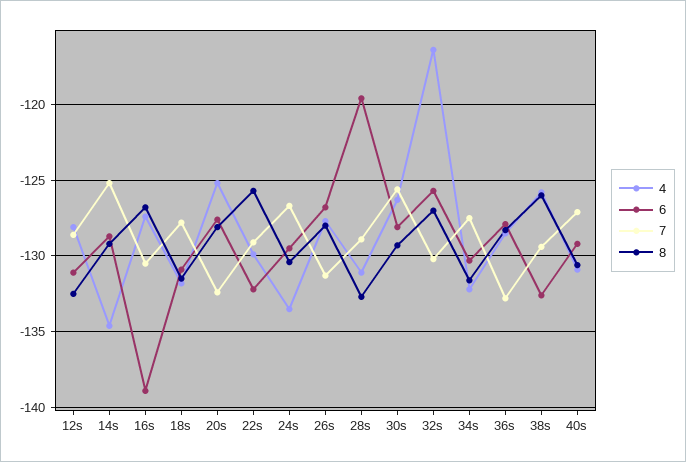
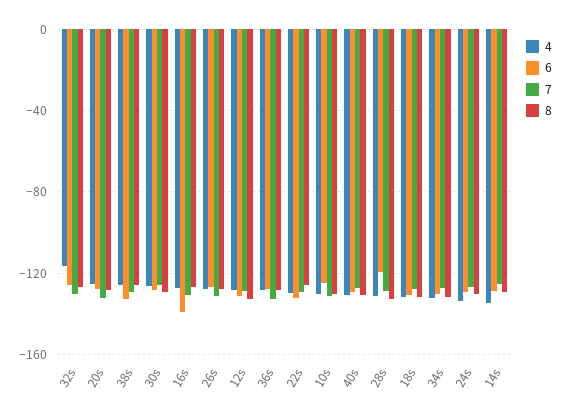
  {
    "4": {
      "12s": -128,
      "14s": -134.5,
      "16s": -127.5,
      "18s": -132,
      "20s": -125,
      "22s": -130,
      "24s": -133.5,
      "26s": -127.5,
      "28s": -131,
      "30s": -126.5,
      "32s": -116.5,
      "34s": -132,
      "36s": -128.5,
      "38s": -126,
-     "40s": -131
+     "40s": -131,
+     "10s": -130
    },
    "6": {
      "12s": -131,
      "14s": -128.5,
      "16s": -139,
      "18s": -131,
      "20s": -127.5,
      "22s": -132,
      "24s": -129.5,
      "26s": -127,
      "28s": -119.5,
      "30s": -128,
      "32s": -125.5,
      "34s": -130.5,
      "36s": -128,
      "38s": -132.5,
-     "40s": -129
+     "40s": -129,
+     "10s": -125
    },
    "7": {
      "12s": -128.5,
      "14s": -125,
      "16s": -130.5,
      "18s": -128,
      "20s": -132.5,
      "22s": -129,
      "24s": -126.5,
      "26s": -131.5,
      "28s": -129,
      "30s": -125.5,
      "32s": -130,
      "34s": -127.5,
      "36s": -133,
      "38s": -129.5,
-     "40s": -127
+     "40s": -127,
+     "10s": -130
    },
    "8": {
      "12s": -132.5,
      "14s": -129,
      "16s": -127,
      "18s": -131.5,
      "20s": -128,
      "22s": -125.5,
      "24s": -130.5,
      "26s": -128,
      "28s": -132.5,
      "30s": -129.5,
      "32s": -127,
      "34s": -131.5,
      "36s": -128.5,
      "38s": -126,
-     "40s": -130.5
+     "40s": -130.5,
+     "10s": -130
    }
  }

